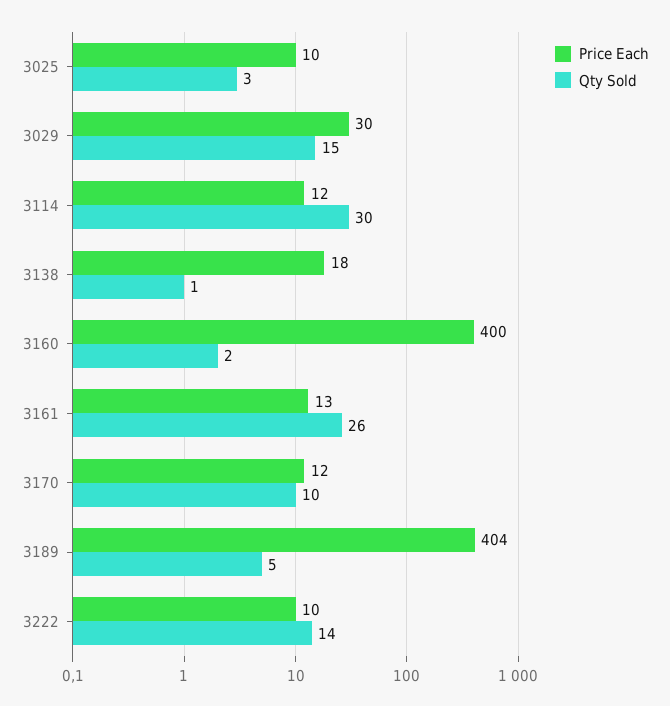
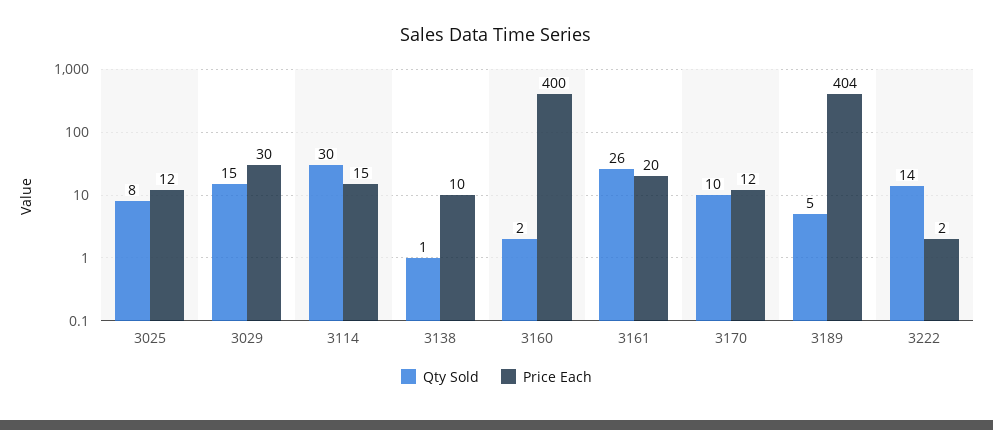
  {
    "Price Each": {
-     "3025": 10,
+     "3025": 12,
      "3029": 30,
-     "3114": 12,
+     "3114": 15,
-     "3138": 18,
+     "3138": 10,
      "3160": 400,
-     "3161": 13,
+     "3161": 20,
      "3170": 12,
      "3189": 404,
-     "3222": 10
+     "3222": 2
    },
    "Qty Sold": {
-     "3025": 3,
+     "3025": 8,
      "3029": 15,
      "3114": 30,
      "3138": 1,
      "3160": 2,
      "3161": 26,
      "3170": 10,
      "3189": 5,
      "3222": 14
    }
  }

